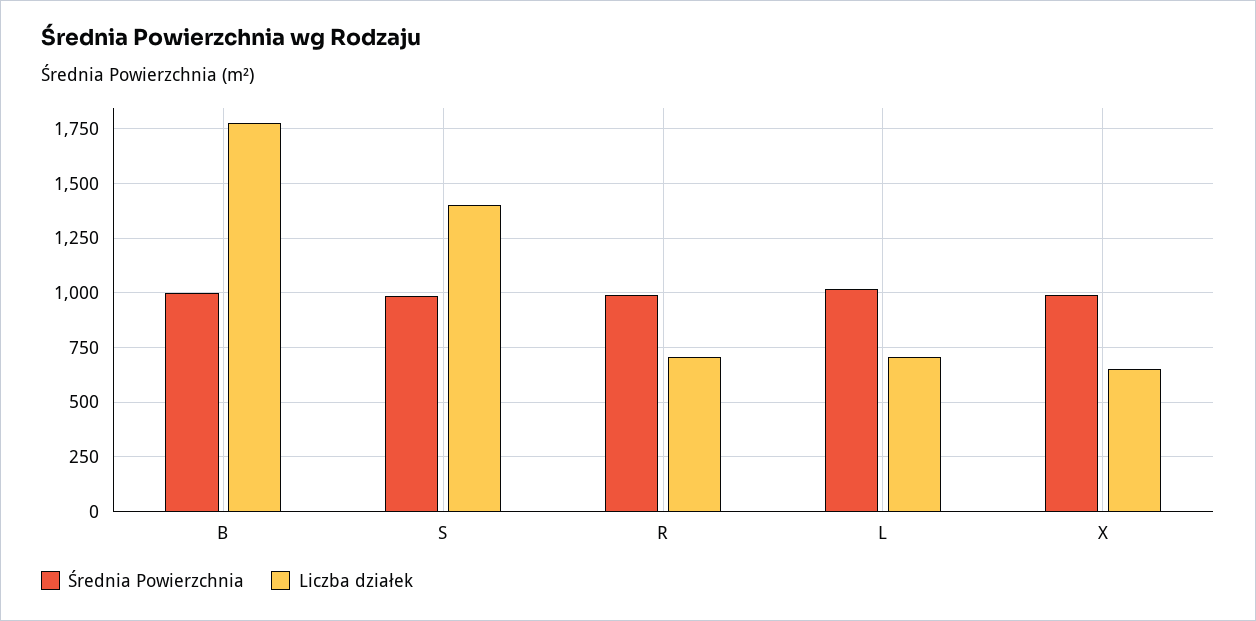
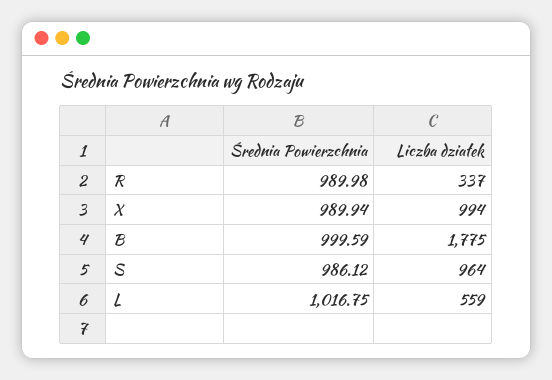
  {
    "Średnia Powierzchnia": {
      "B": 999.59,
      "S": 986.12,
      "R": 989.98,
      "L": 1016.75,
      "X": 989.94
    },
    "Liczba działek": {
      "B": 1775,
-     "S": 1400,
+     "S": 964,
-     "R": 700,
+     "R": 337,
-     "L": 700,
+     "L": 559,
-     "X": 650
+     "X": 994
    }
  }

